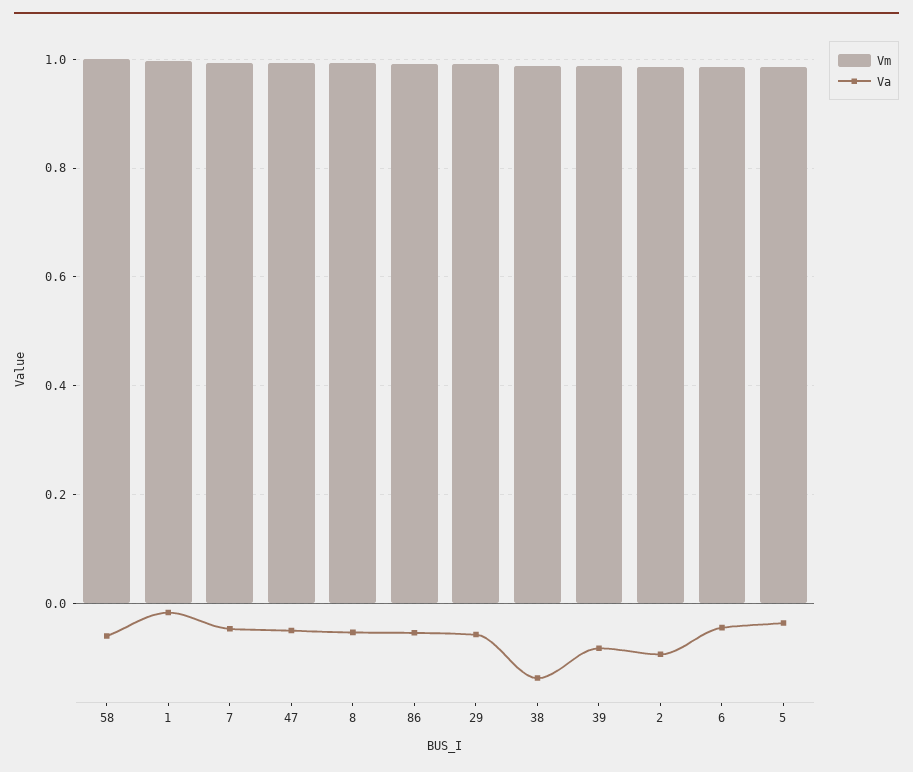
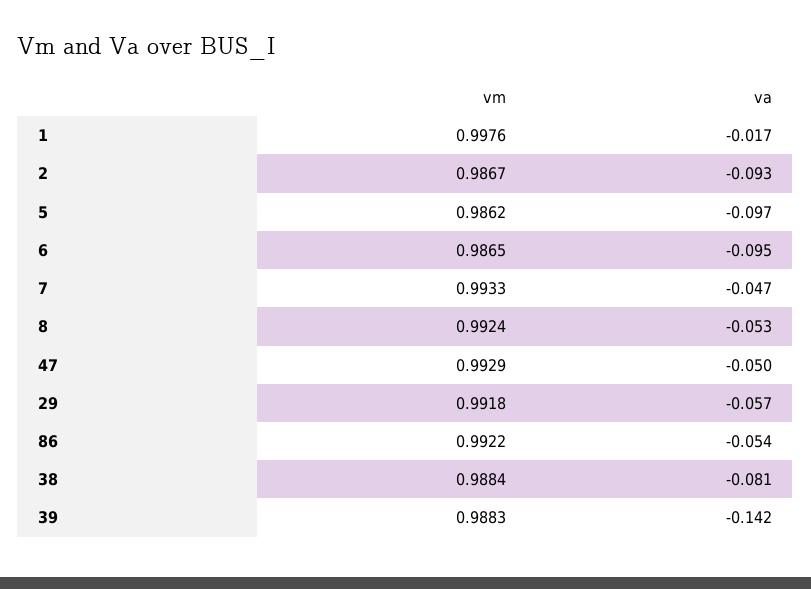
  {
    "Vm": {
-     "58": 1,
      "1": 0.9976,
      "7": 0.9933,
      "47": 0.9929,
      "8": 0.9924,
      "86": 0.9922,
      "29": 0.9918,
      "38": 0.9884,
      "39": 0.9883,
      "2": 0.9867,
      "6": 0.9865,
      "5": 0.9862
    },
    "Va": {
-     "58": -0.06,
      "1": -0.017,
      "7": -0.047,
      "47": -0.05,
      "8": -0.053,
      "86": -0.054,
      "29": -0.057,
-     "38": -0.14,
+     "38": -0.081,
-     "39": -0.08,
+     "39": -0.142,
      "2": -0.093,
-     "6": -0.04,
+     "6": -0.095,
-     "5": -0.04
+     "5": -0.097
    }
  }

